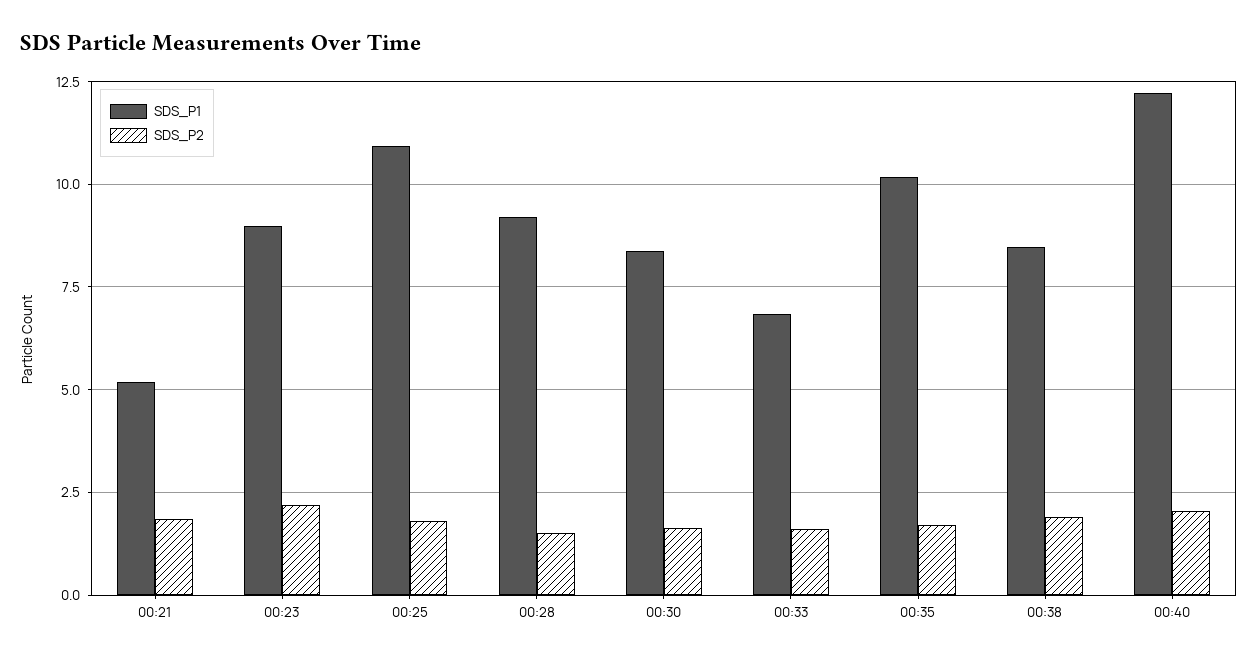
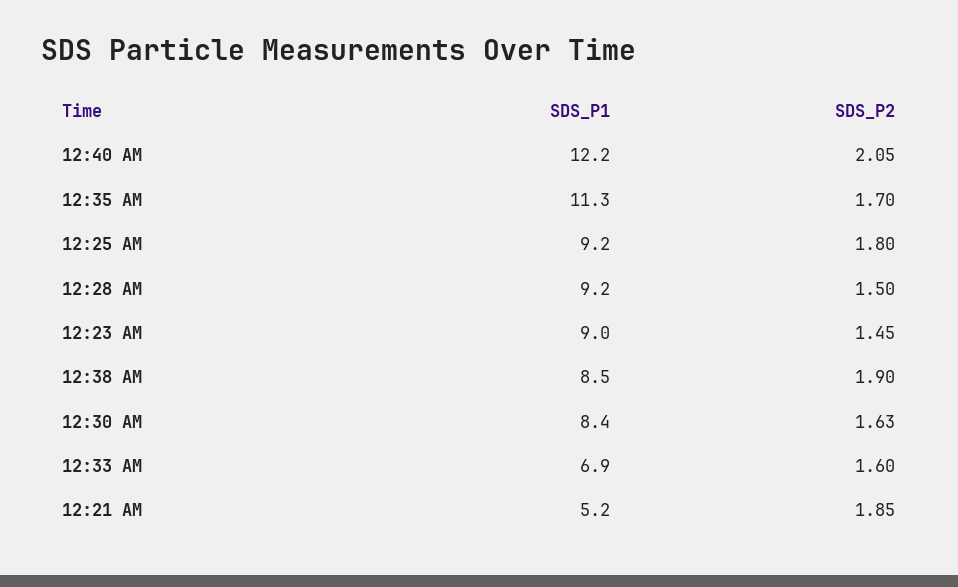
  {
    "SDS_P1": {
      "00:21": 5.2,
      "00:23": 9,
-     "00:25": 11,
+     "00:25": 9.2,
      "00:28": 9.2,
      "00:30": 8.4,
      "00:33": 6.9,
-     "00:35": 10.25,
+     "00:35": 11.3,
      "00:38": 8.5,
      "00:40": 12.2
    },
    "SDS_P2": {
      "00:21": 1.85,
-     "00:23": 2.25,
+     "00:23": 1.45,
      "00:25": 1.8,
      "00:28": 1.5,
      "00:30": 1.63,
      "00:33": 1.6,
      "00:35": 1.7,
      "00:38": 1.9,
      "00:40": 2.05
    }
  }

